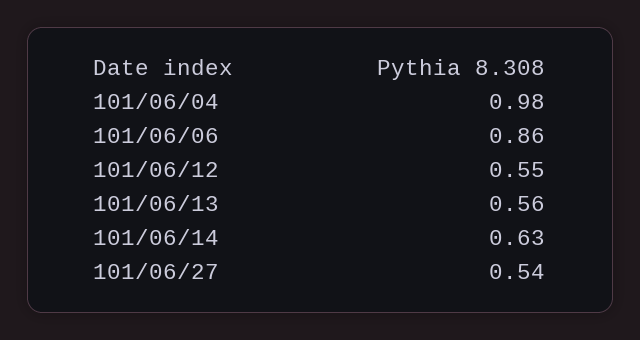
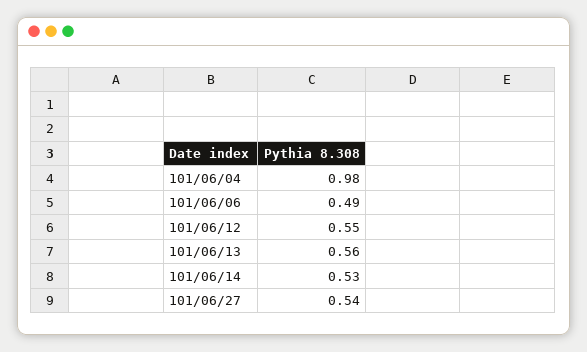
  {
    "101/06/04": 0.98,
-   "101/06/06": 0.86,
+   "101/06/06": 0.49,
    "101/06/12": 0.55,
    "101/06/13": 0.56,
-   "101/06/14": 0.63,
+   "101/06/14": 0.53,
    "101/06/27": 0.54
  }

